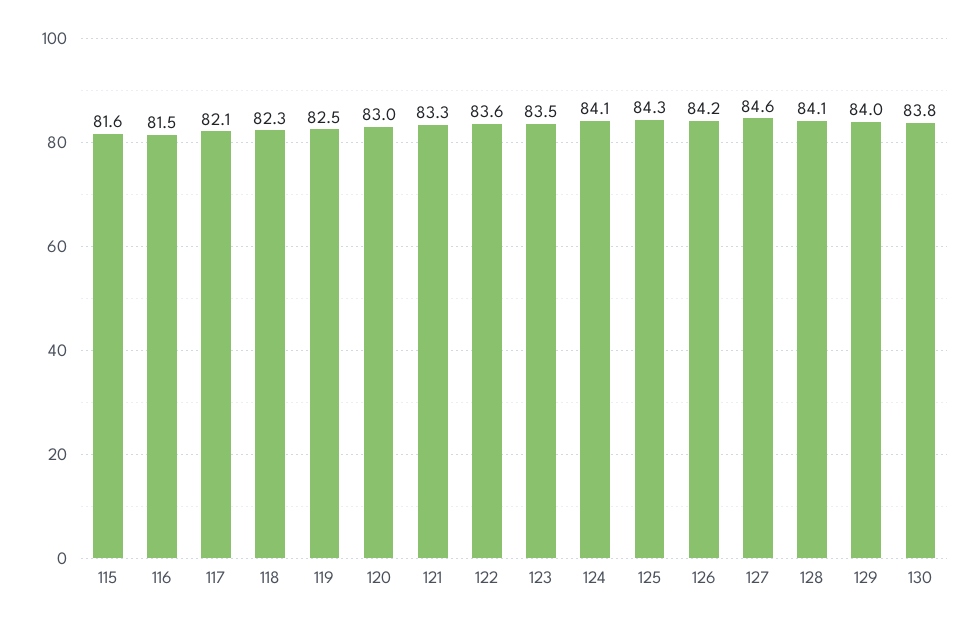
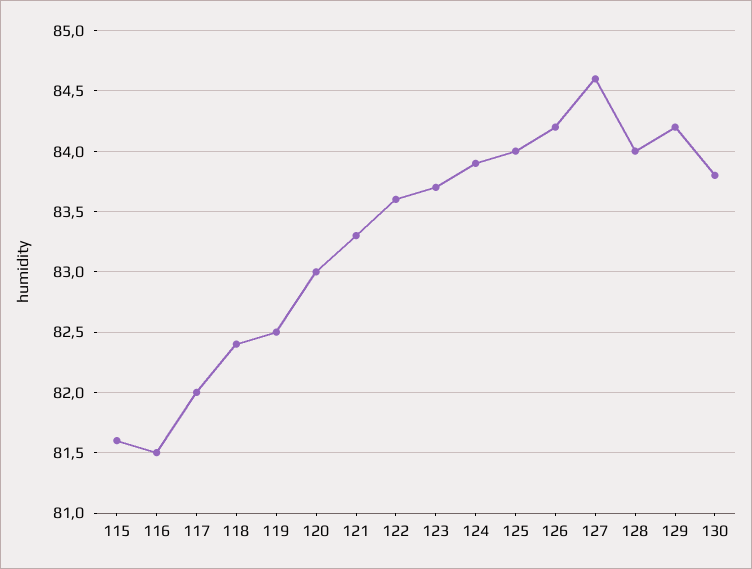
  {
    "115": 81.6,
    "116": 81.5,
-   "117": 82.1,
+   "117": 82,
-   "118": 82.3,
+   "118": 82.4,
    "119": 82.5,
    "120": 83,
    "121": 83.3,
    "122": 83.6,
-   "123": 83.5,
+   "123": 83.7,
-   "124": 84.1,
+   "124": 83.9,
-   "125": 84.3,
+   "125": 84,
    "126": 84.2,
    "127": 84.6,
-   "128": 84.1,
+   "128": 84,
-   "129": 84,
+   "129": 84.2,
    "130": 83.8
  }

